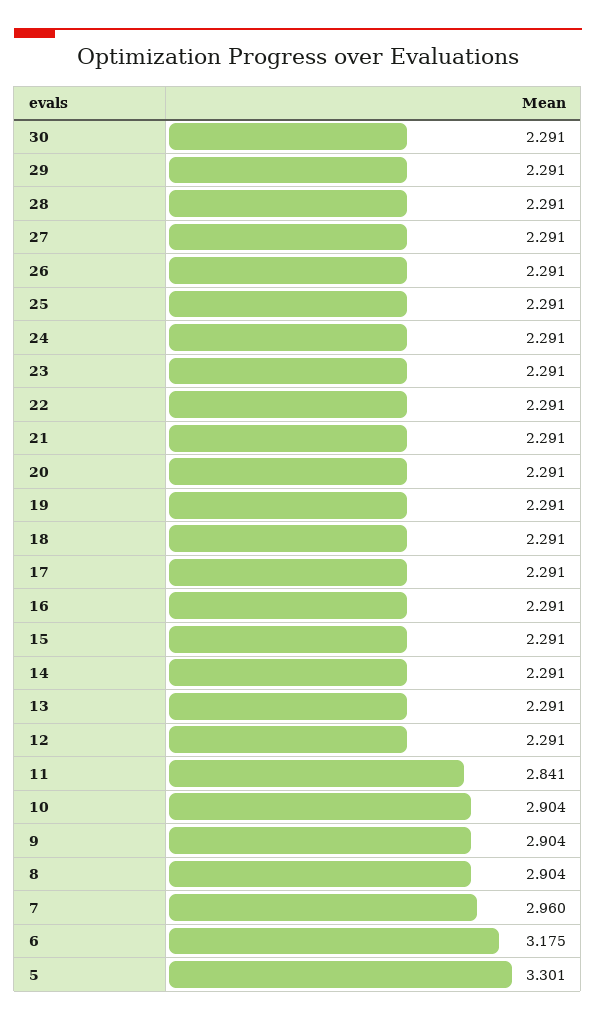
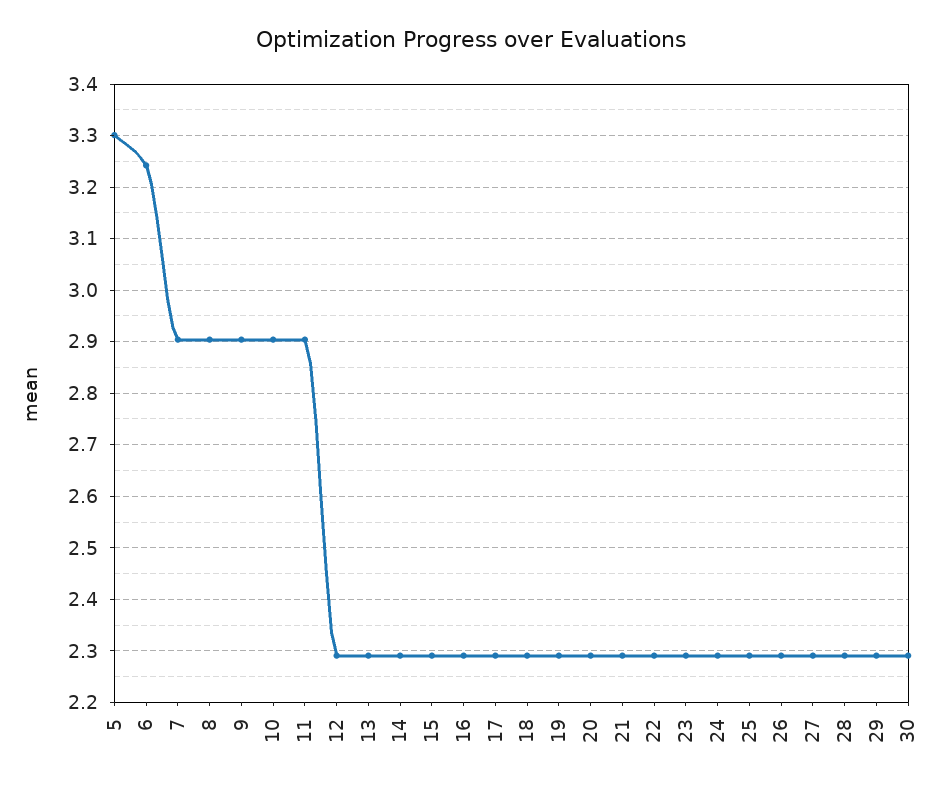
  {
    "30": 2.291,
    "29": 2.291,
    "28": 2.291,
    "27": 2.291,
    "26": 2.291,
    "25": 2.291,
    "24": 2.291,
    "23": 2.291,
    "22": 2.291,
    "21": 2.291,
    "20": 2.291,
    "19": 2.291,
    "18": 2.291,
    "17": 2.291,
    "16": 2.291,
    "15": 2.291,
    "14": 2.291,
    "13": 2.291,
    "12": 2.291,
-   "11": 2.841,
+   "11": 2.9,
    "10": 2.904,
    "9": 2.904,
    "8": 2.904,
-   "7": 2.96,
+   "7": 2.9,
-   "6": 3.175,
+   "6": 3.24,
    "5": 3.301
  }

